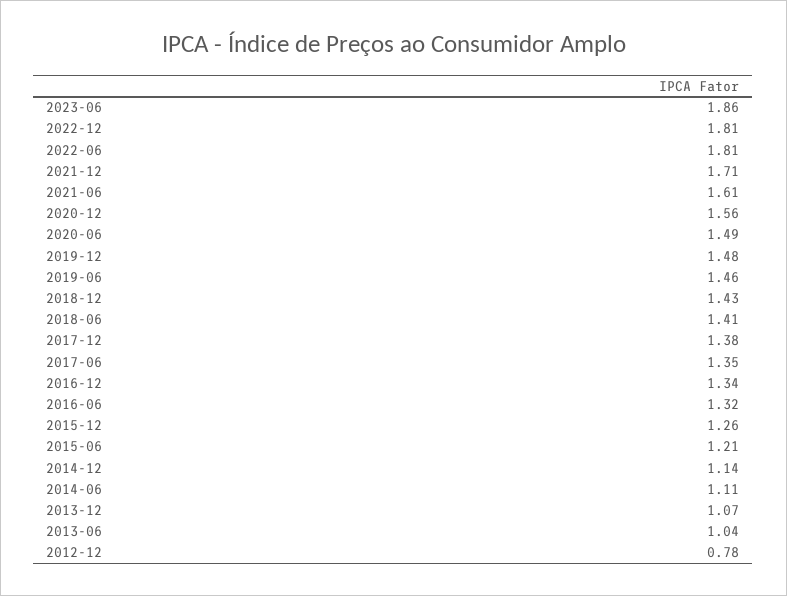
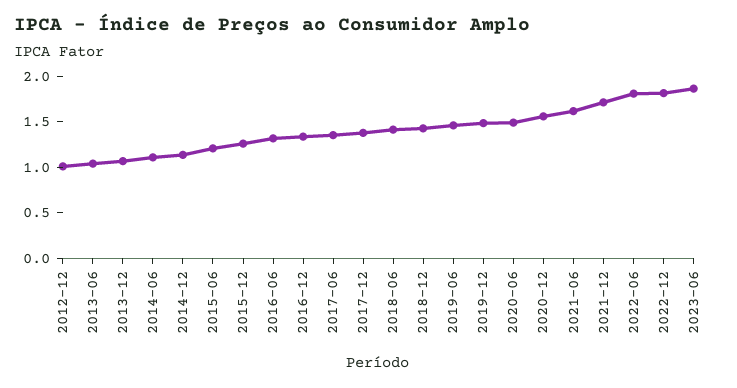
  {
    "2023-06": 1.86,
    "2022-12": 1.81,
    "2022-06": 1.81,
    "2021-12": 1.71,
    "2021-06": 1.61,
    "2020-12": 1.56,
    "2020-06": 1.49,
    "2019-12": 1.48,
    "2019-06": 1.46,
    "2018-12": 1.43,
    "2018-06": 1.41,
    "2017-12": 1.38,
    "2017-06": 1.35,
    "2016-12": 1.34,
    "2016-06": 1.32,
    "2015-12": 1.26,
    "2015-06": 1.21,
    "2014-12": 1.14,
    "2014-06": 1.11,
    "2013-12": 1.07,
    "2013-06": 1.04,
-   "2012-12": 0.78
+   "2012-12": 1
  }

